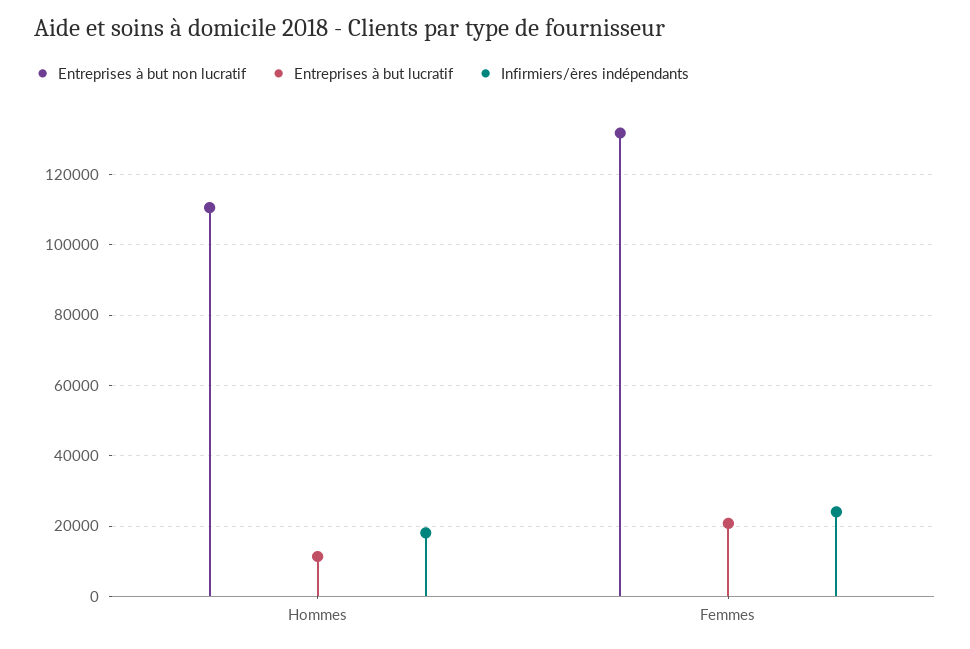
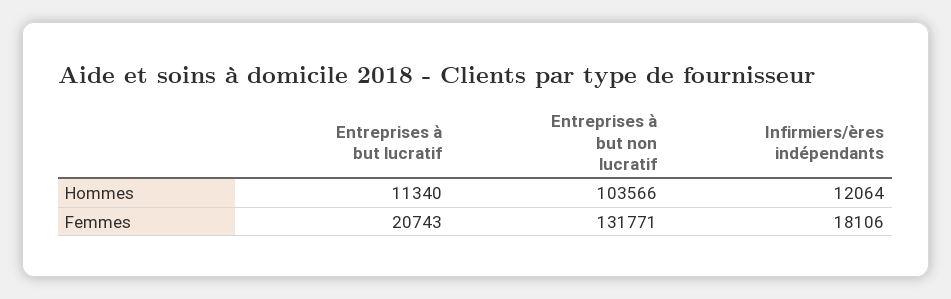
  {
    "Entreprises à but non lucratif": {
-     "Hommes": 110000,
+     "Hommes": 103566,
      "Femmes": 131771
    },
    "Entreprises à but lucratif": {
      "Hommes": 11340,
      "Femmes": 20743
    },
    "Infirmiers/ères indépendants": {
-     "Hommes": 18000,
+     "Hommes": 12064,
-     "Femmes": 24000
+     "Femmes": 18106
    }
  }

